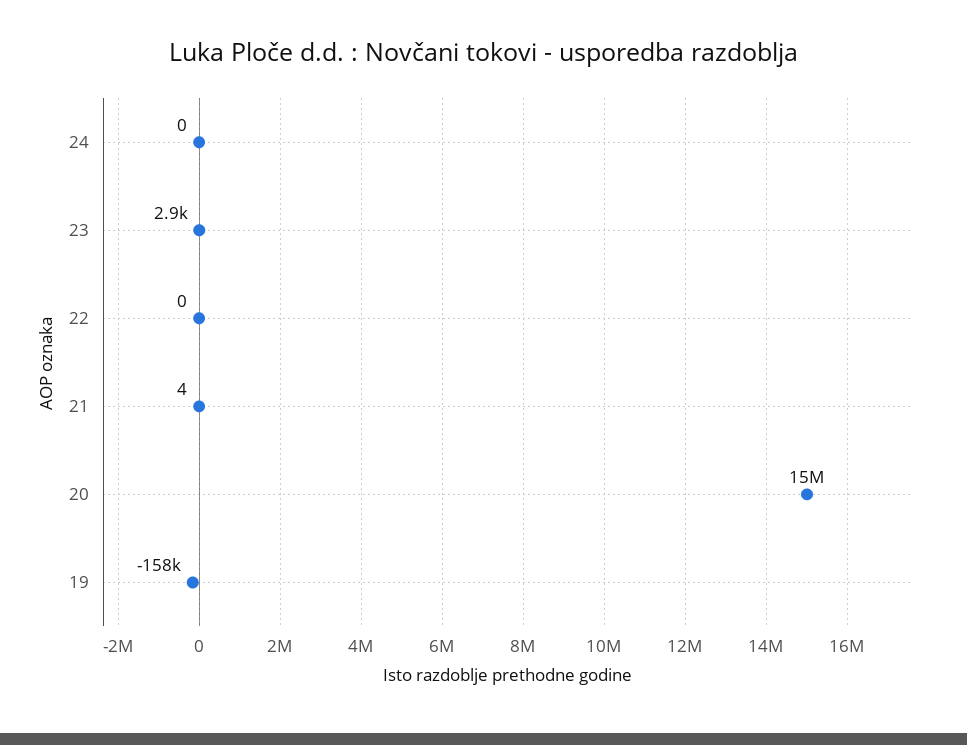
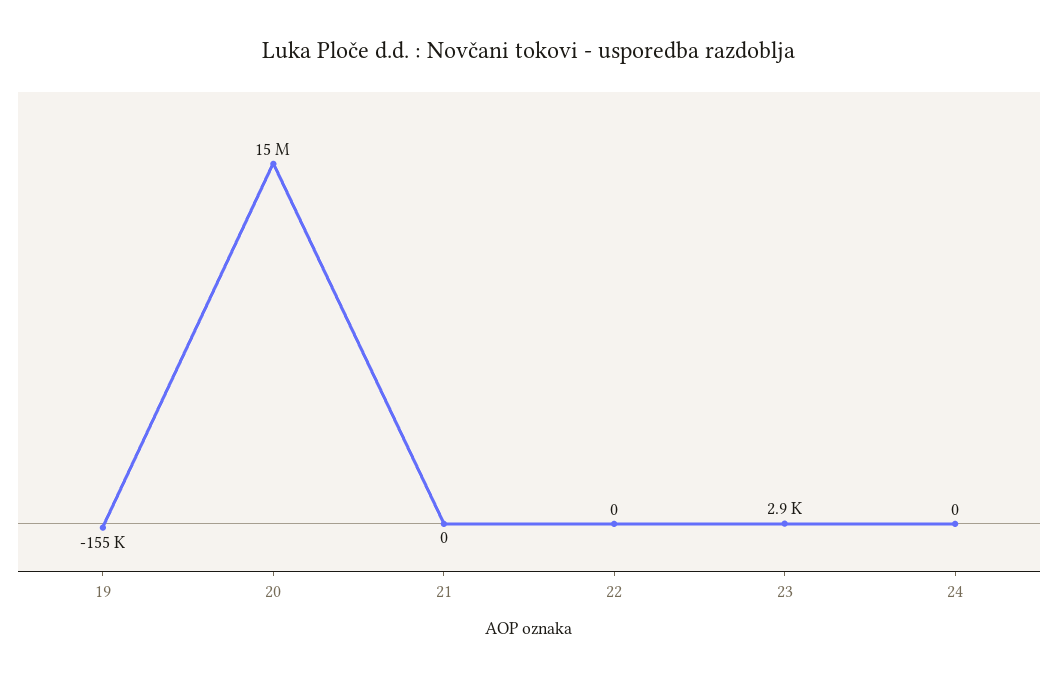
  {
    "24": 0,
    "23": 2900,
    "22": 0,
-   "21": 4,
+   "21": 0,
    "20": 15000000,
-   "19": -158000
+   "19": -155000
  }

